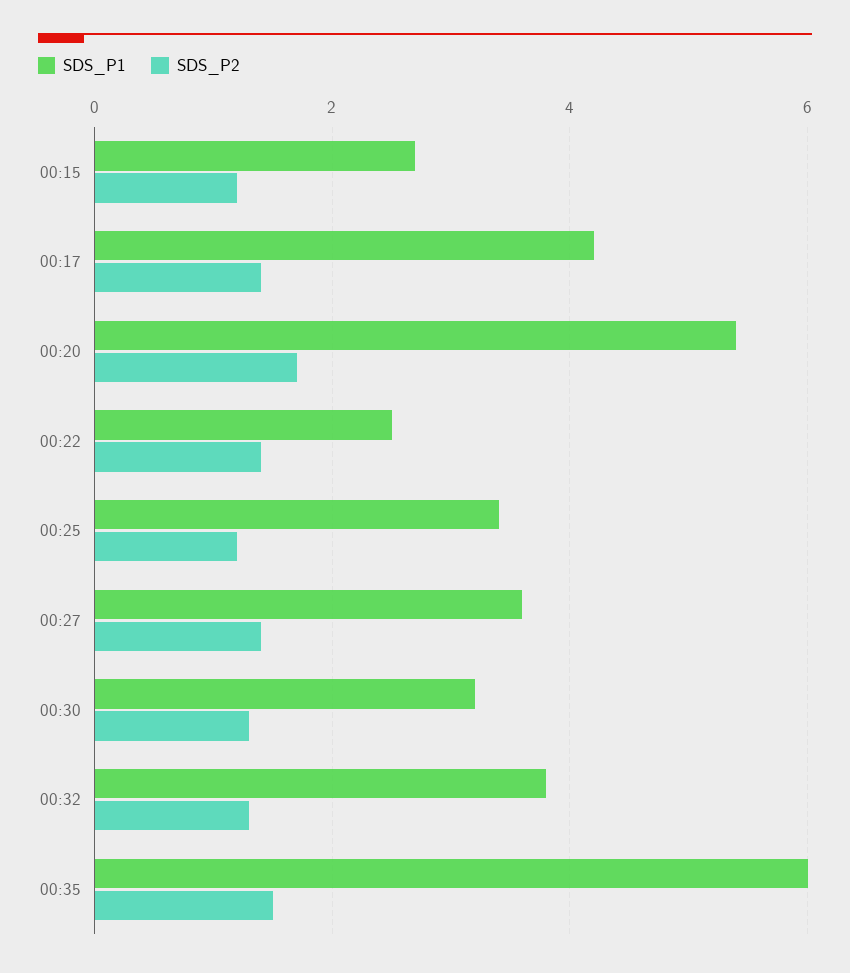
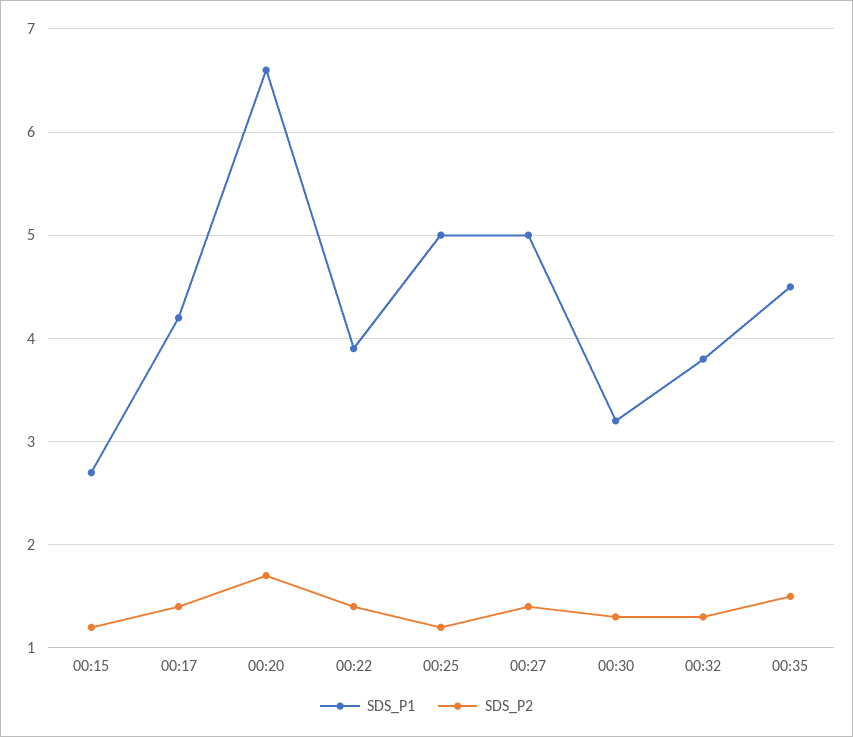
  {
    "SDS_P1": {
      "00:15": 2.7,
      "00:17": 4.2,
-     "00:20": 5.5,
+     "00:20": 6.6,
-     "00:22": 2.5,
+     "00:22": 3.9,
-     "00:25": 3.5,
+     "00:25": 5,
-     "00:27": 3.5,
+     "00:27": 5,
      "00:30": 3.2,
      "00:32": 3.8,
-     "00:35": 6
+     "00:35": 4.5
    },
    "SDS_P2": {
      "00:15": 1.2,
      "00:17": 1.4,
      "00:20": 1.7,
      "00:22": 1.4,
      "00:25": 1.2,
      "00:27": 1.4,
      "00:30": 1.3,
      "00:32": 1.3,
      "00:35": 1.5
    }
  }

